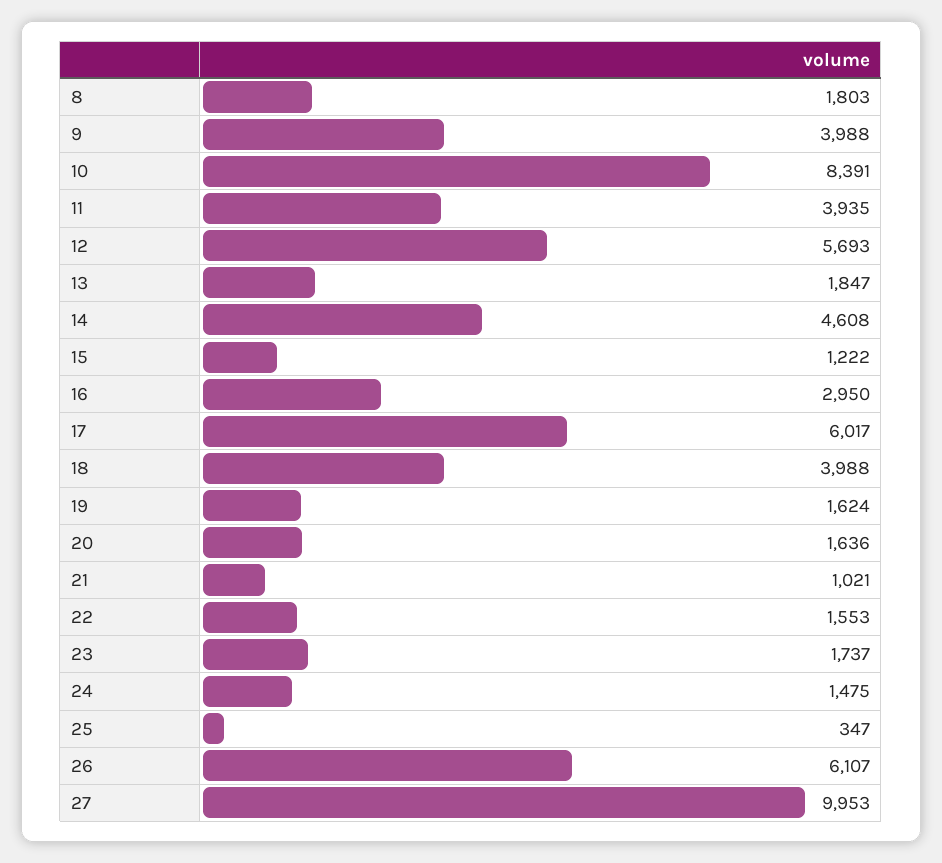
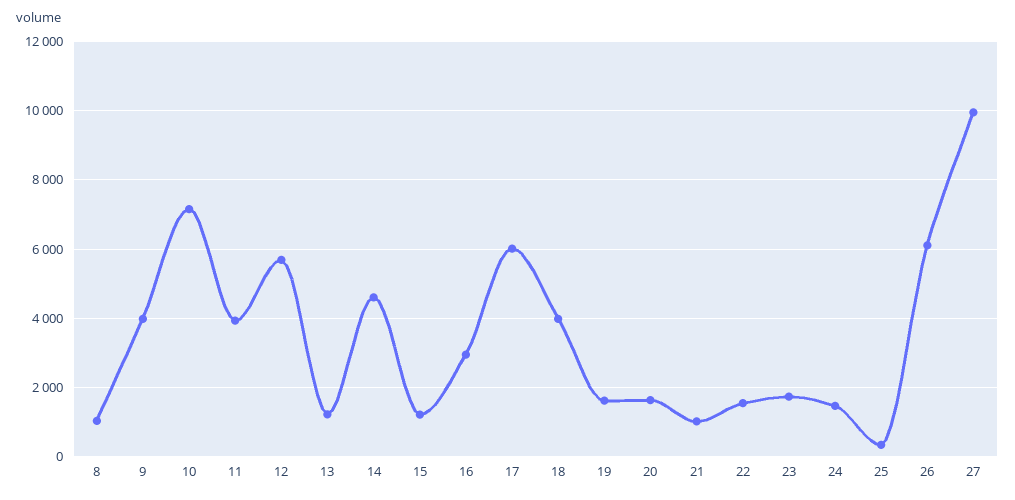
  {
-   "8": 1803,
+   "8": 1000,
    "9": 3988,
-   "10": 8391,
+   "10": 7200,
    "11": 3935,
    "12": 5693,
-   "13": 1847,
+   "13": 1200,
    "14": 4608,
    "15": 1222,
    "16": 2950,
    "17": 6017,
    "18": 3988,
    "19": 1624,
    "20": 1636,
    "21": 1021,
    "22": 1553,
    "23": 1737,
    "24": 1475,
    "25": 347,
    "26": 6107,
    "27": 9953
  }

